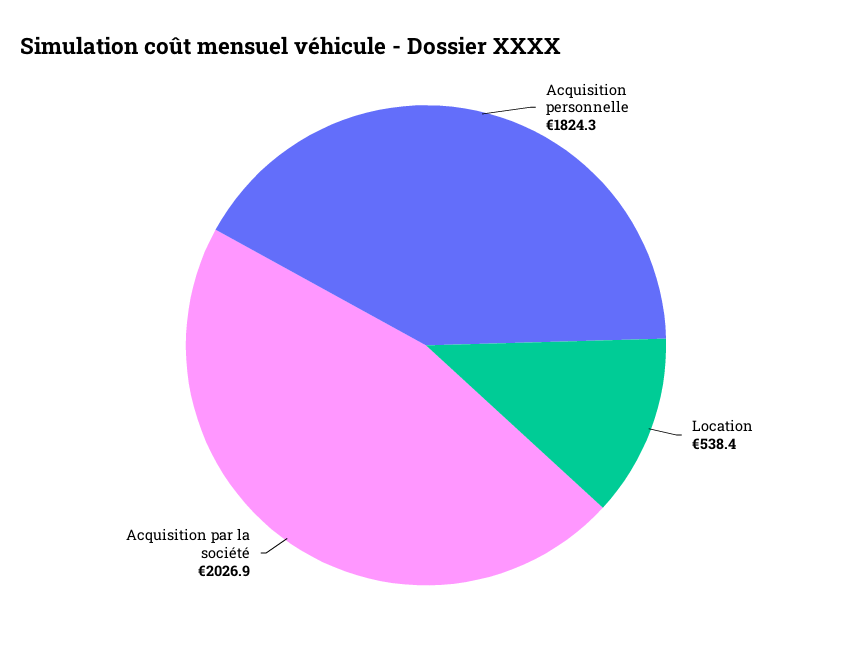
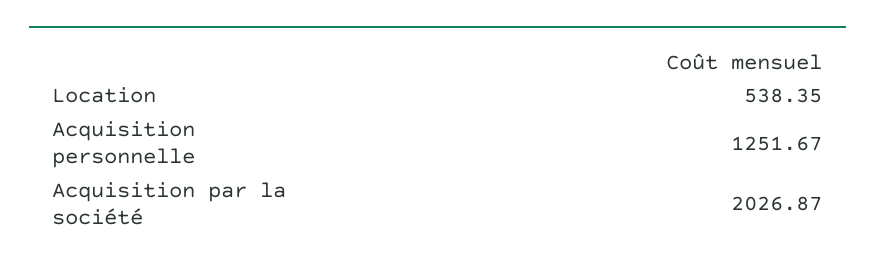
  {
-   "Acquisition personnelle": 1824.3,
+   "Acquisition personnelle": 1251.67,
    "Location": 538.35,
    "Acquisition par la société": 2026.87
  }

